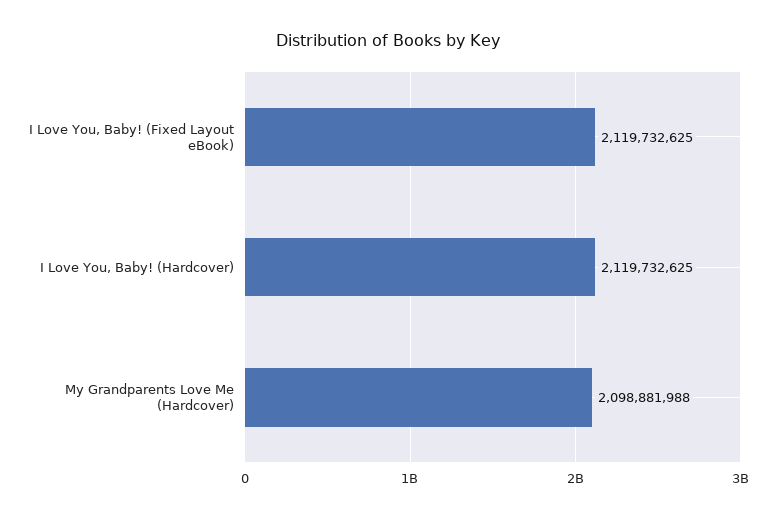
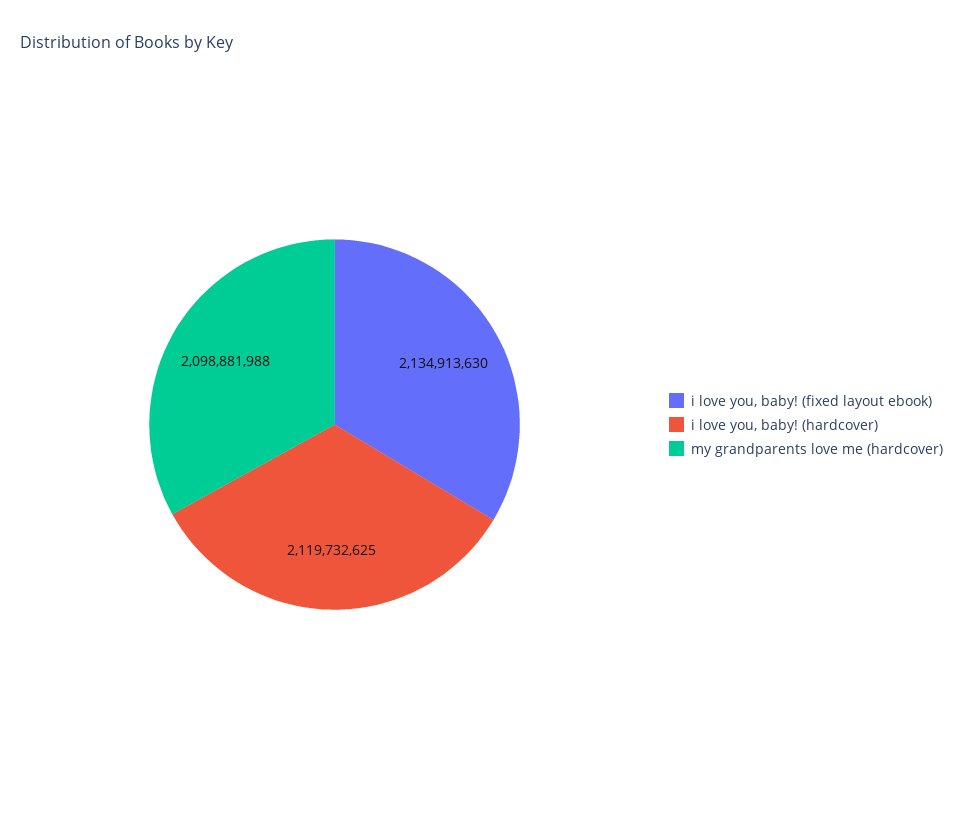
  {
-   "I Love You, Baby! (Fixed Layout eBook)": 2119732625,
+   "I Love You, Baby! (Fixed Layout eBook)": 2134913630,
    "I Love You, Baby! (Hardcover)": 2119732625,
    "My Grandparents Love Me (Hardcover)": 2098881988
  }

